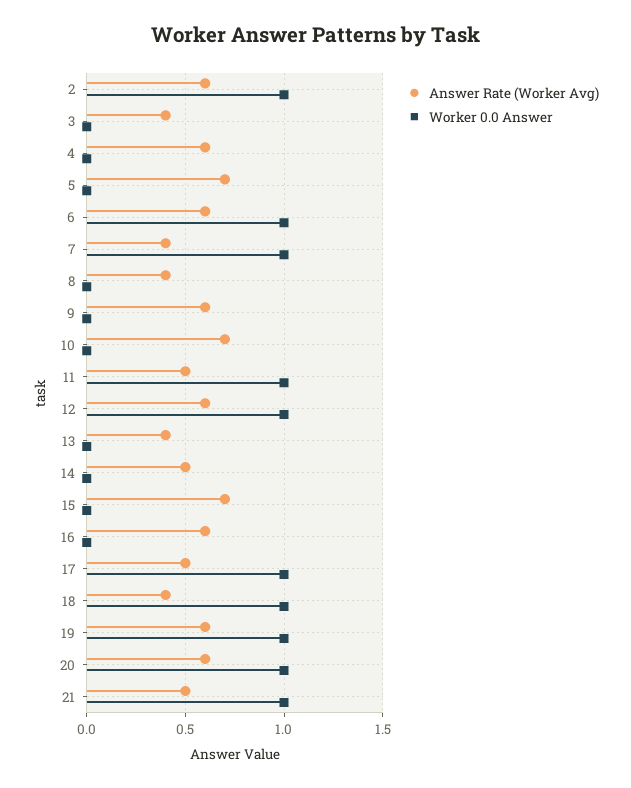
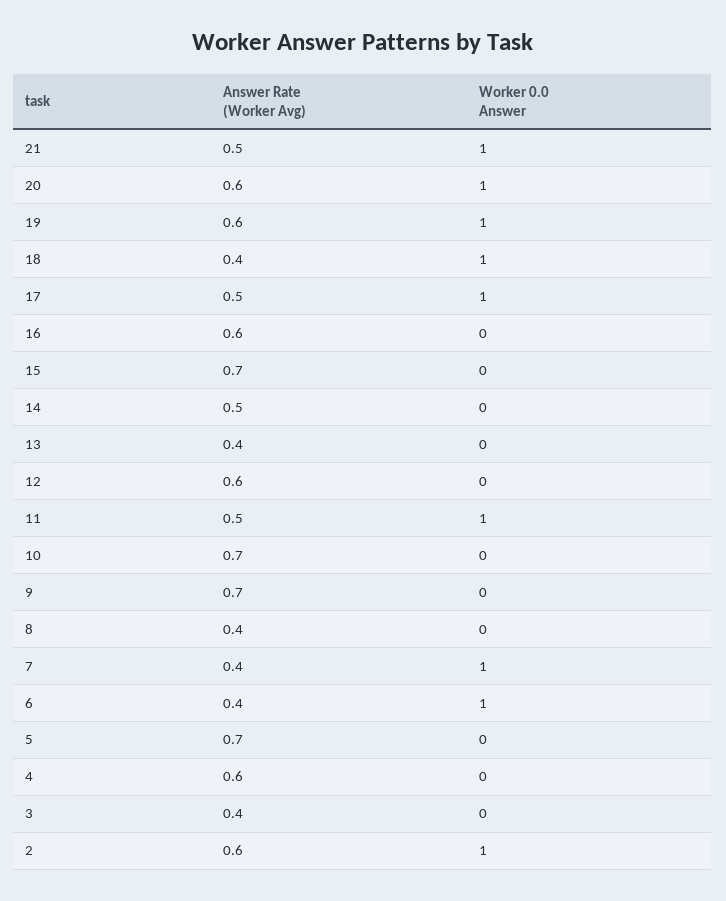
  {
    "Answer Rate (Worker Avg)": {
      "2": 0.6,
      "3": 0.4,
      "4": 0.6,
      "5": 0.7,
-     "6": 0.6,
+     "6": 0.4,
      "7": 0.4,
      "8": 0.4,
-     "9": 0.6,
+     "9": 0.7,
      "10": 0.7,
      "11": 0.5,
      "12": 0.6,
      "13": 0.4,
      "14": 0.5,
      "15": 0.7,
      "16": 0.6,
      "17": 0.5,
      "18": 0.4,
      "19": 0.6,
      "20": 0.6,
      "21": 0.5
    },
    "Worker 0.0 Answer": {
      "2": 1,
      "3": 0,
      "4": 0,
      "5": 0,
      "6": 1,
      "7": 1,
      "8": 0,
      "9": 0,
      "10": 0,
      "11": 1,
-     "12": 1,
+     "12": 0,
      "13": 0,
      "14": 0,
      "15": 0,
      "16": 0,
      "17": 1,
      "18": 1,
      "19": 1,
      "20": 1,
      "21": 1
    }
  }

